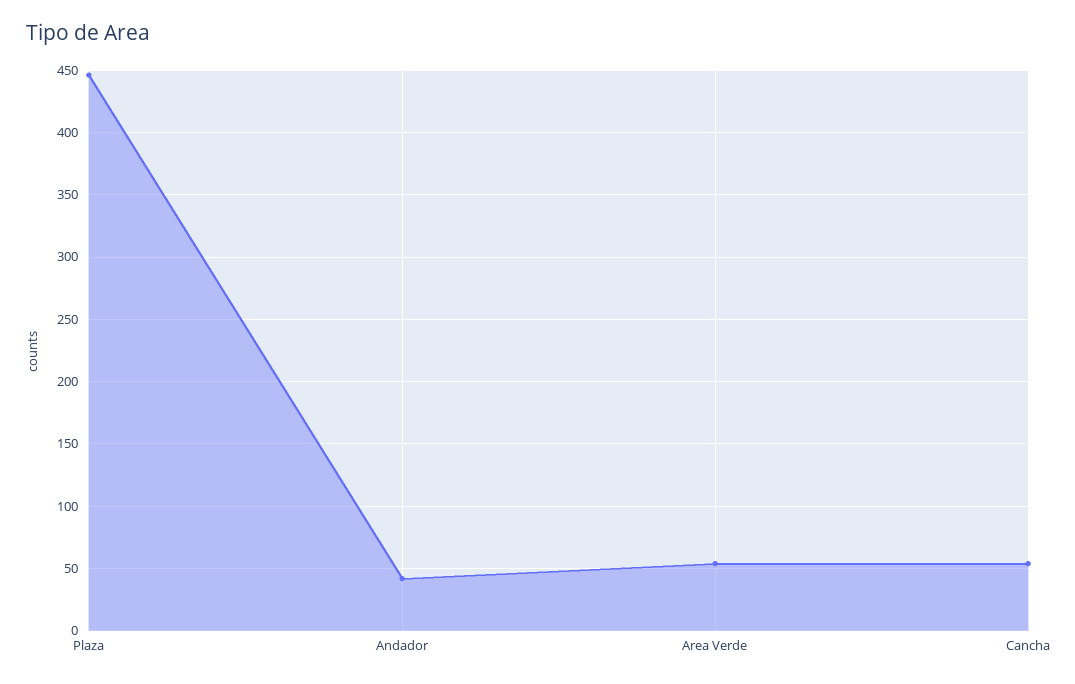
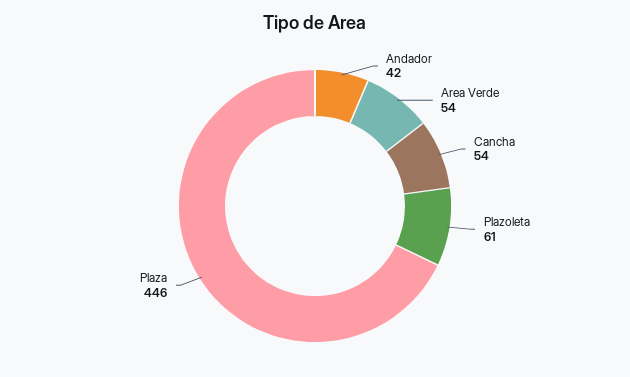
  {
    "Plaza": 446,
    "Andador": 42,
    "Area Verde": 54,
-   "Cancha": 54
+   "Cancha": 54,
+   "Plazoleta": 61
  }

